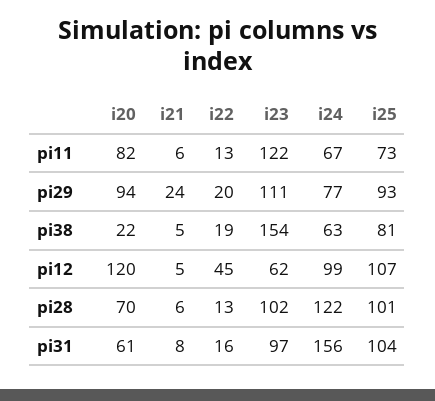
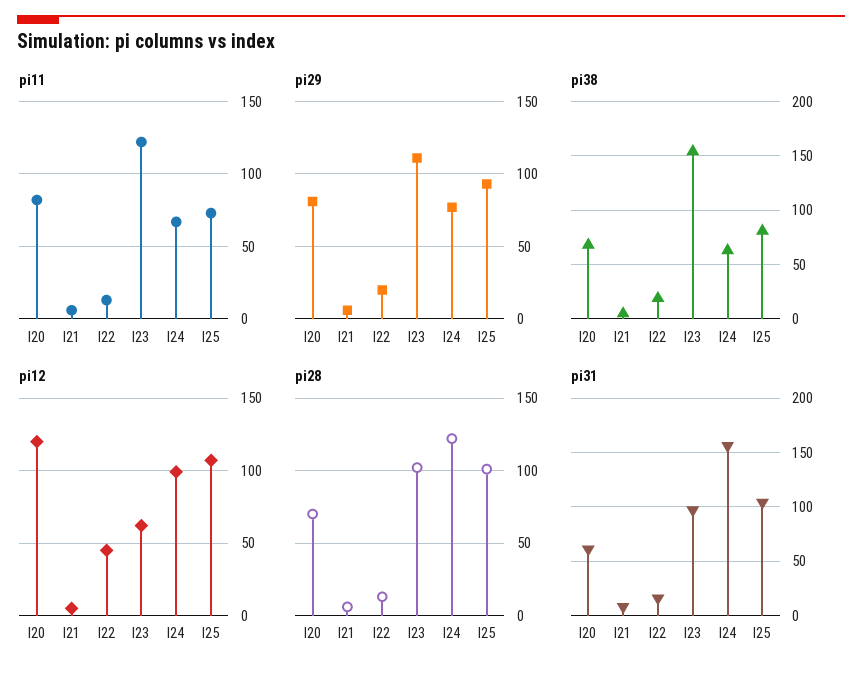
  {
    "pi11": {
      "i20": 82,
      "i21": 6,
      "i22": 13,
      "i23": 122,
      "i24": 67,
      "i25": 73
    },
    "pi29": {
-     "i20": 94,
+     "i20": 80,
-     "i21": 24,
+     "i21": 5,
      "i22": 20,
      "i23": 111,
      "i24": 77,
      "i25": 93
    },
    "pi38": {
-     "i20": 22,
+     "i20": 70,
      "i21": 5,
      "i22": 19,
      "i23": 154,
      "i24": 63,
      "i25": 81
    },
    "pi12": {
      "i20": 120,
      "i21": 5,
      "i22": 45,
      "i23": 62,
      "i24": 99,
      "i25": 107
    },
    "pi28": {
      "i20": 70,
      "i21": 6,
      "i22": 13,
      "i23": 102,
      "i24": 122,
      "i25": 101
    },
    "pi31": {
      "i20": 61,
      "i21": 8,
      "i22": 16,
      "i23": 97,
      "i24": 156,
      "i25": 104
    }
  }

